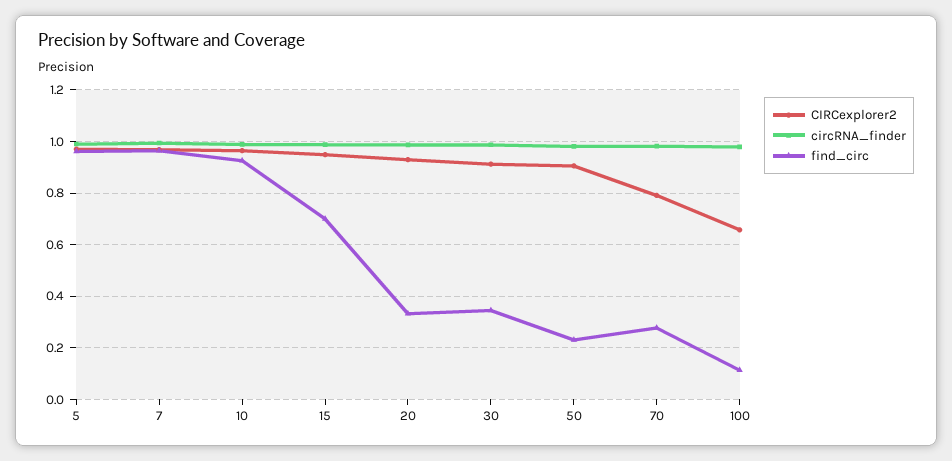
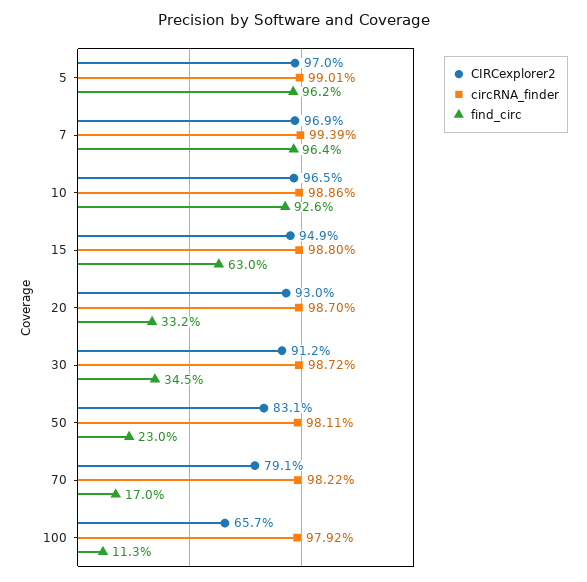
  {
    "CIRCexplorer2": {
      "5": 0.97,
      "7": 0.969,
      "10": 0.965,
      "15": 0.949,
      "20": 0.93,
      "30": 0.912,
-     "50": 0.9,
+     "50": 0.831,
      "70": 0.791,
      "100": 0.657
    },
    "circRNA_finder": {
      "5": 0.9901,
      "7": 0.9939,
      "10": 0.9886,
      "15": 0.988,
      "20": 0.987,
      "30": 0.9872,
      "50": 0.9811,
      "70": 0.9822,
      "100": 0.9792
    },
    "find_circ": {
      "5": 0.962,
      "7": 0.964,
      "10": 0.926,
-     "15": 0.7,
+     "15": 0.63,
      "20": 0.332,
      "30": 0.345,
      "50": 0.23,
-     "70": 0.275,
+     "70": 0.17,
      "100": 0.113
    }
  }

